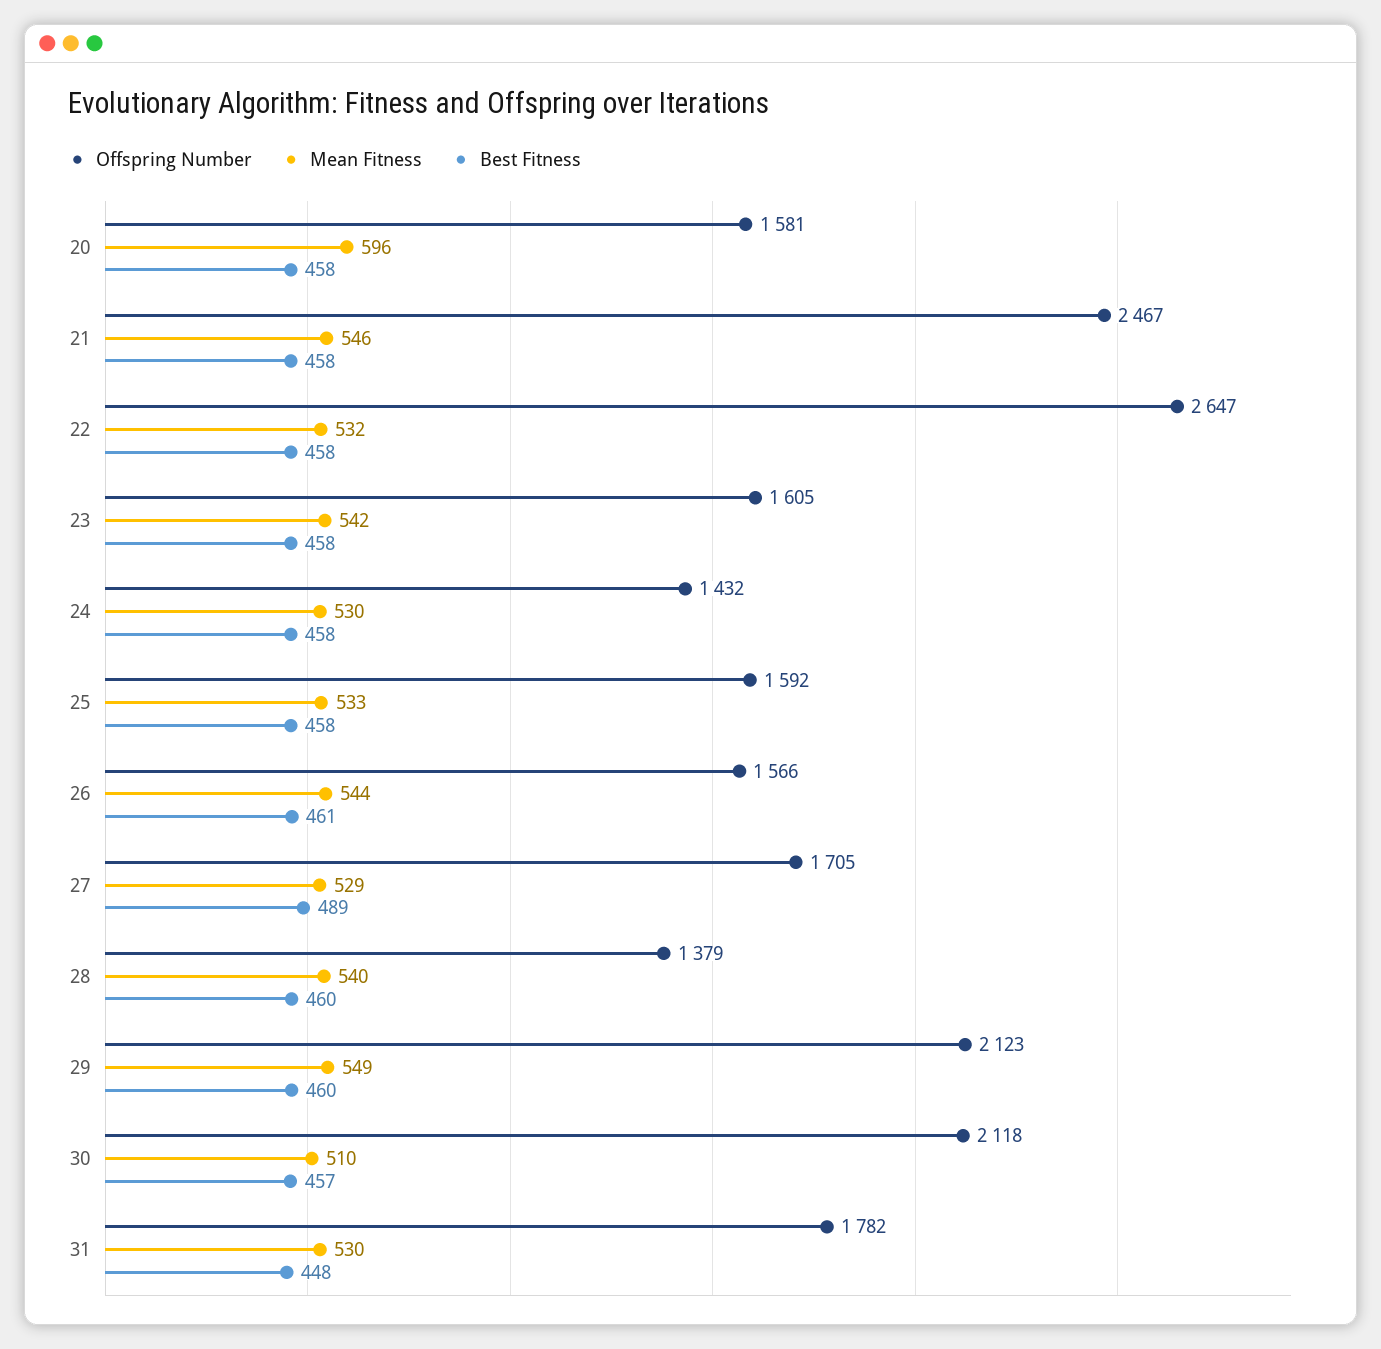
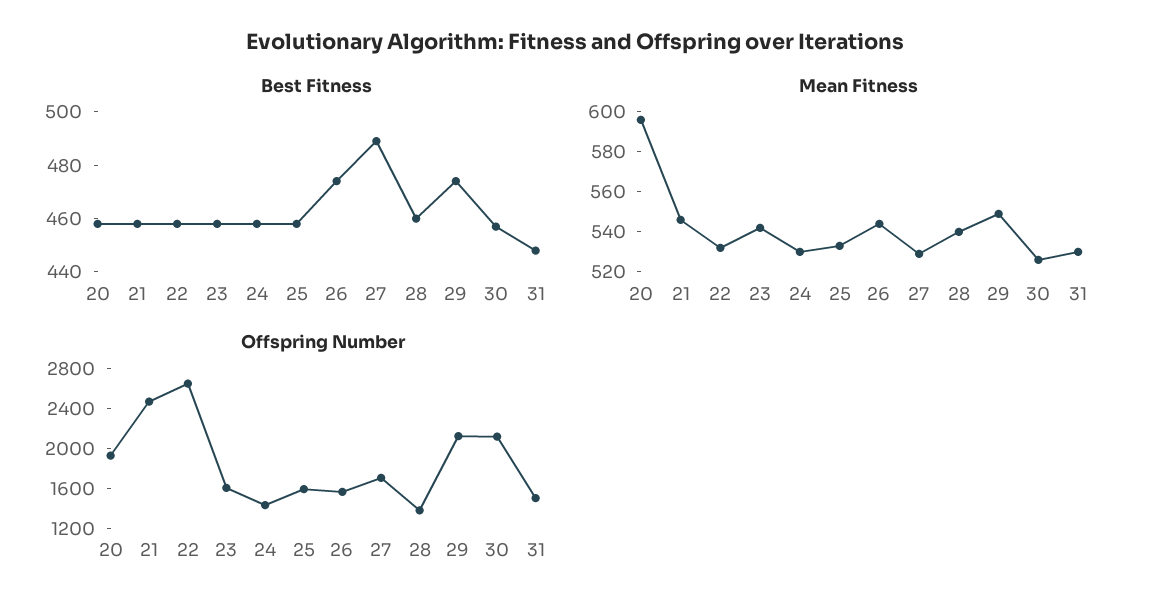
  {
    "Offspring Number": {
-     "20": 1581,
+     "20": 1900,
      "21": 2467,
      "22": 2647,
      "23": 1605,
      "24": 1432,
      "25": 1592,
      "26": 1566,
      "27": 1705,
      "28": 1379,
      "29": 2123,
      "30": 2118,
-     "31": 1782
+     "31": 1500
    },
    "Mean Fitness": {
      "20": 596,
      "21": 546,
      "22": 532,
      "23": 542,
      "24": 530,
      "25": 533,
      "26": 544,
      "27": 529,
      "28": 540,
      "29": 549,
-     "30": 510,
+     "30": 525,
      "31": 530
    },
    "Best Fitness": {
      "20": 458,
      "21": 458,
      "22": 458,
      "23": 458,
      "24": 458,
      "25": 458,
-     "26": 461,
+     "26": 475,
      "27": 489,
      "28": 460,
-     "29": 460,
+     "29": 475,
      "30": 457,
      "31": 448
    }
  }

